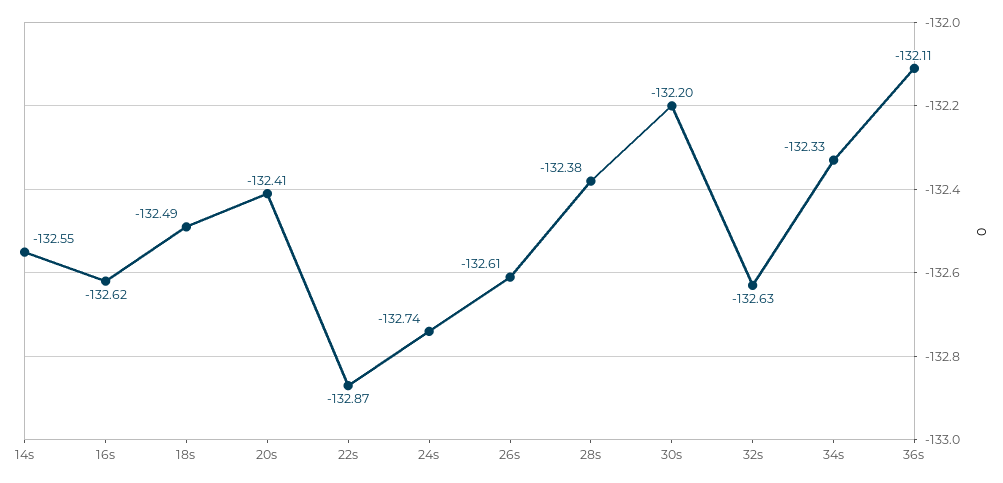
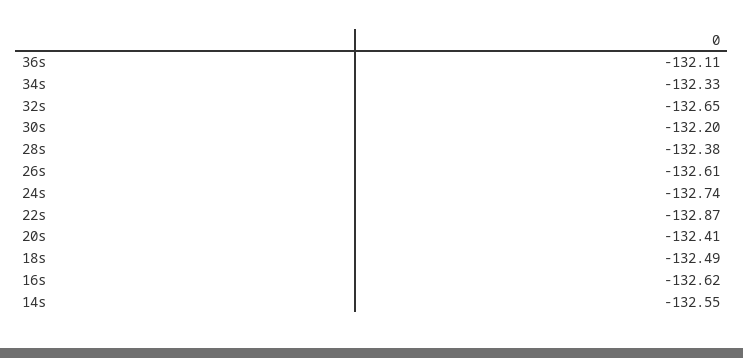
  {
    "14s": -132.55,
    "16s": -132.62,
    "18s": -132.49,
    "20s": -132.41,
    "22s": -132.87,
    "24s": -132.74,
    "26s": -132.61,
    "28s": -132.38,
    "30s": -132.2,
-   "32s": -132.63,
+   "32s": -132.65,
    "34s": -132.33,
    "36s": -132.11
  }

